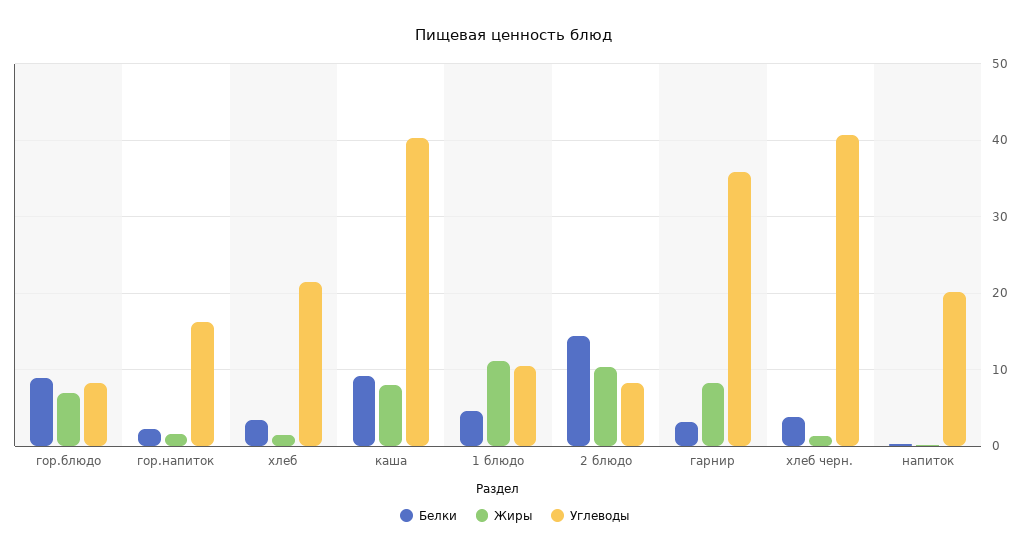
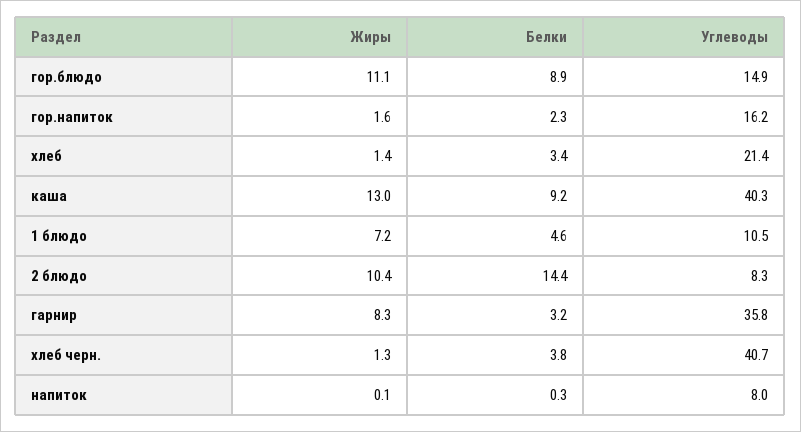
  {
    "Белки": {
      "гор.блюдо": 8.9,
      "гор.напиток": 2.3,
      "хлеб": 3.4,
      "каша": 9.2,
      "1 блюдо": 4.6,
      "2 блюдо": 14.4,
      "гарнир": 3.2,
      "хлеб черн.": 3.8,
      "напиток": 0.3
    },
    "Жиры": {
-     "гор.блюдо": 7,
+     "гор.блюдо": 11.1,
      "гор.напиток": 1.6,
      "хлеб": 1.4,
-     "каша": 8,
+     "каша": 13,
-     "1 блюдо": 11,
+     "1 блюдо": 7.2,
      "2 блюдо": 10.4,
      "гарнир": 8.3,
      "хлеб черн.": 1.3,
      "напиток": 0.1
    },
    "Углеводы": {
-     "гор.блюдо": 8,
+     "гор.блюдо": 14.9,
      "гор.напиток": 16.2,
      "хлеб": 21.4,
      "каша": 40.3,
      "1 блюдо": 10.5,
      "2 блюдо": 8.3,
      "гарнир": 35.8,
      "хлеб черн.": 40.7,
-     "напиток": 20
+     "напиток": 8
    }
  }

